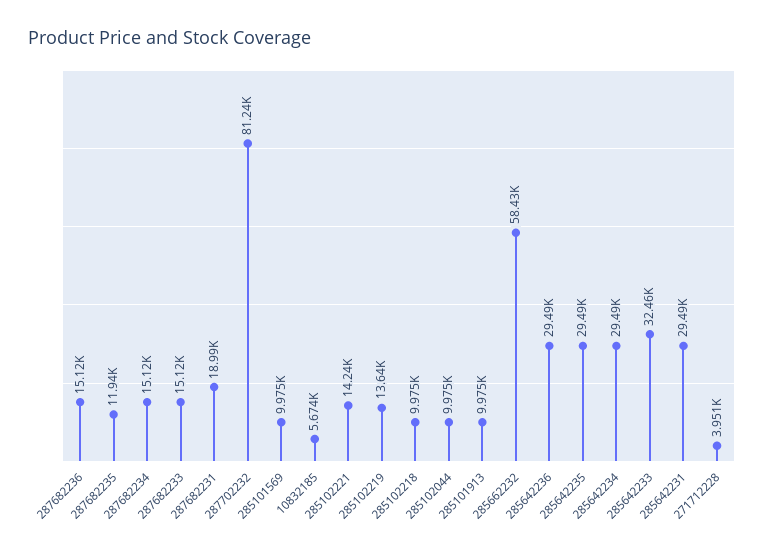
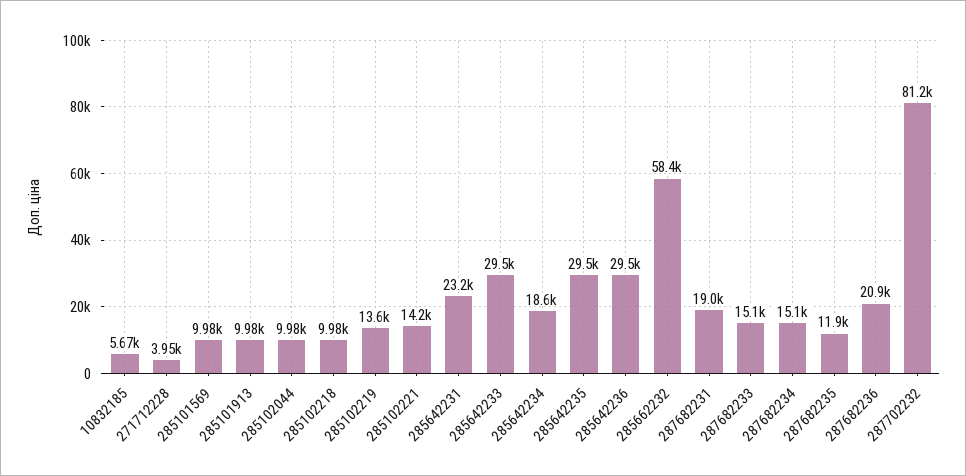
  {
-   "287682236": 15120,
+   "287682236": 20900,
    "287682235": 11940,
    "287682234": 15120,
    "287682233": 15120,
    "287682231": 18990,
    "287702232": 81240,
    "285101569": 9975,
    "10832185": 5674,
    "285102221": 14240,
    "285102219": 13640,
    "285102218": 9975,
    "285102044": 9975,
    "285101913": 9975,
    "285662232": 58430,
    "285642236": 29490,
    "285642235": 29490,
-   "285642234": 29490,
+   "285642234": 18600,
-   "285642233": 32460,
+   "285642233": 29500,
-   "285642231": 29490,
+   "285642231": 23200,
    "271712228": 3951
  }

